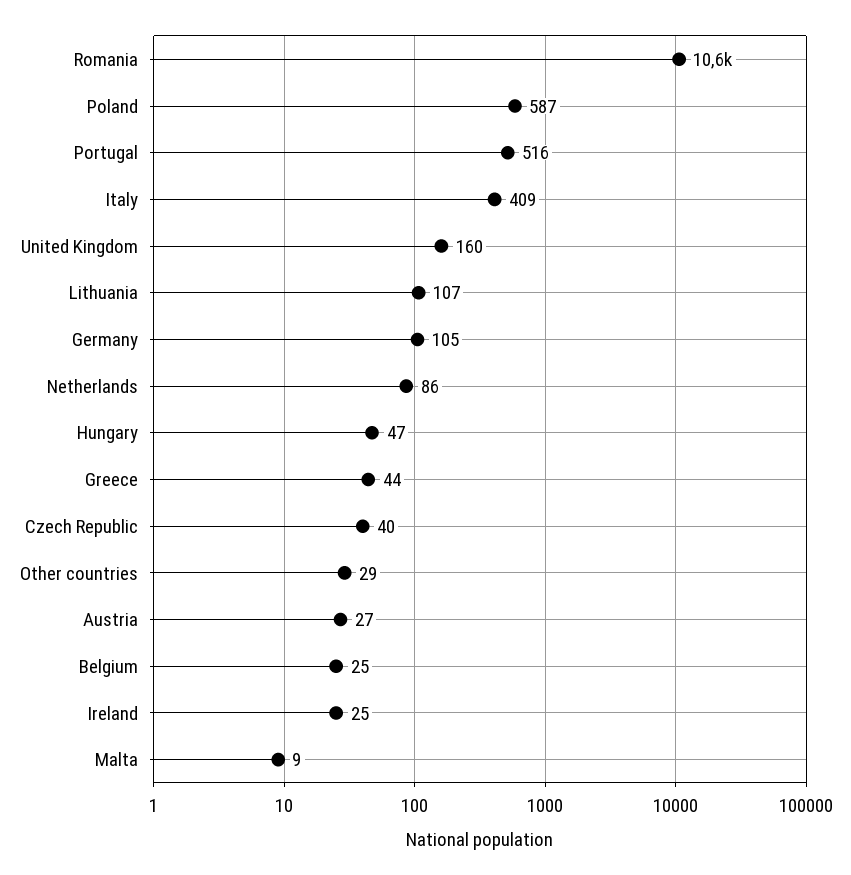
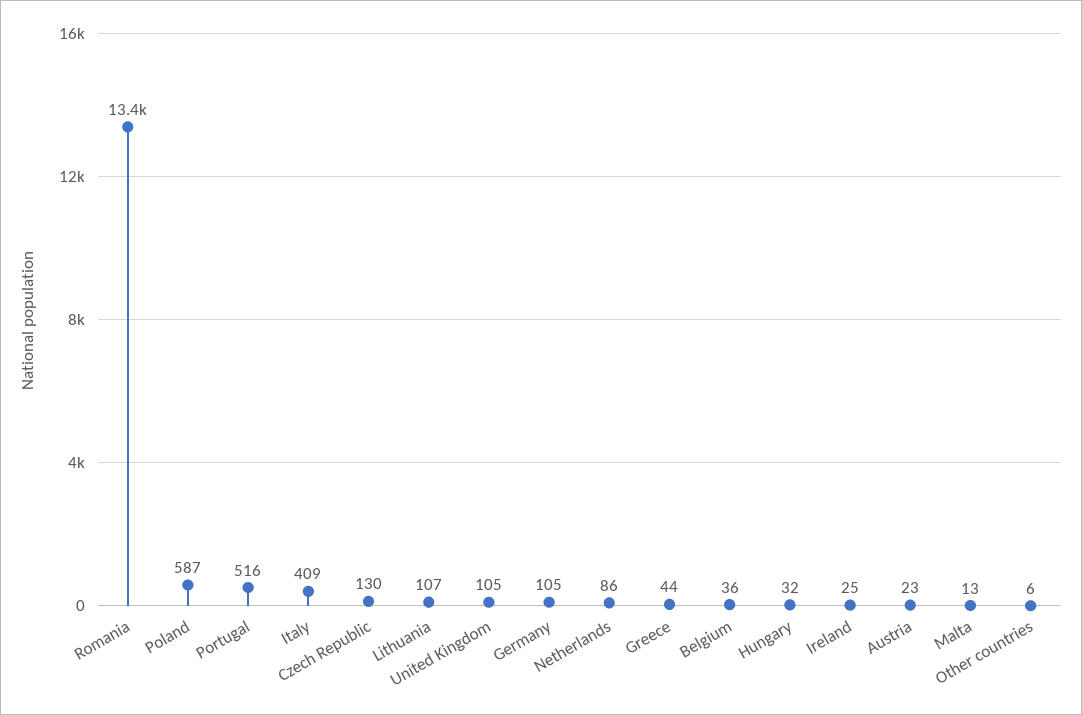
  {
-   "Romania": 10600,
+   "Romania": 13400,
    "Poland": 587,
    "Portugal": 516,
    "Italy": 409,
-   "United Kingdom": 160,
+   "United Kingdom": 105,
    "Lithuania": 107,
    "Germany": 105,
    "Netherlands": 86,
-   "Hungary": 47,
+   "Hungary": 32,
    "Greece": 44,
-   "Czech Republic": 40,
+   "Czech Republic": 130,
-   "Other countries": 29,
+   "Other countries": 6,
-   "Austria": 27,
+   "Austria": 23,
-   "Belgium": 25,
+   "Belgium": 36,
    "Ireland": 25,
-   "Malta": 9
+   "Malta": 13
  }

